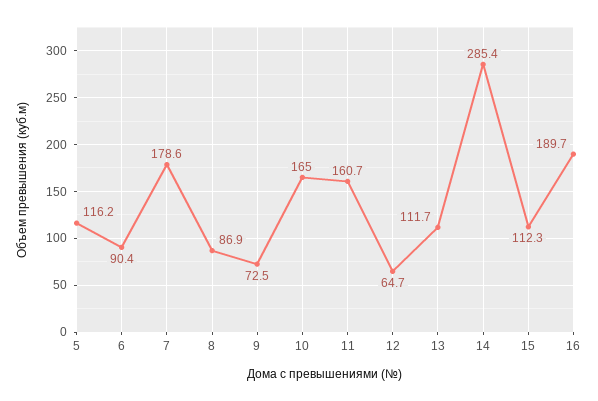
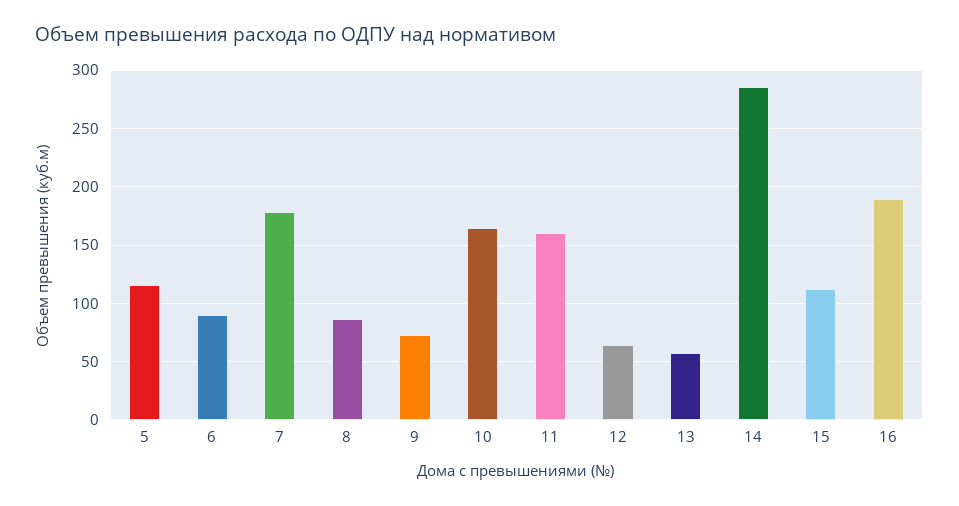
  {
    "5": 116.2,
    "6": 90.4,
    "7": 178.6,
    "8": 86.9,
    "9": 72.5,
    "10": 165,
    "11": 160.7,
    "12": 64.7,
-   "13": 111.7,
+   "13": 60,
    "14": 285.4,
    "15": 112.3,
    "16": 189.7
  }

